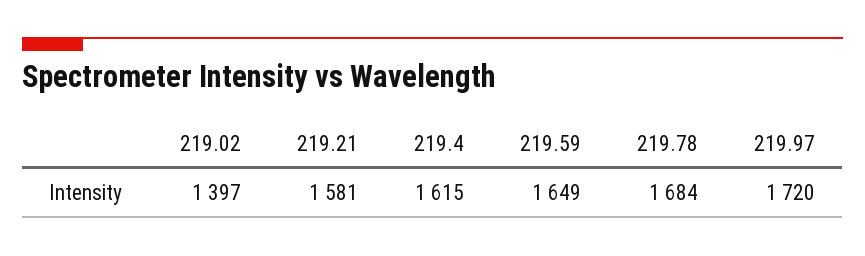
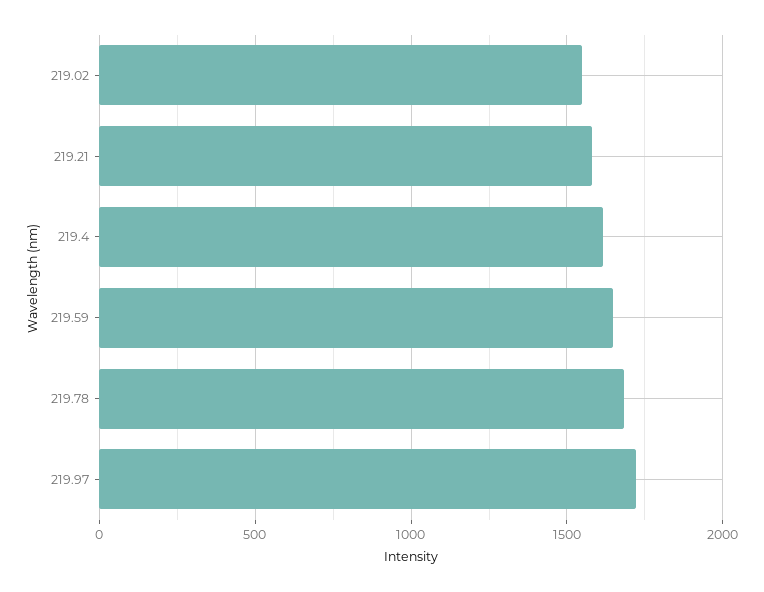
  {
-   "219.02": 1397,
+   "219.02": 1550,
    "219.21": 1581,
    "219.4": 1615,
    "219.59": 1649,
    "219.78": 1684,
    "219.97": 1720
  }

